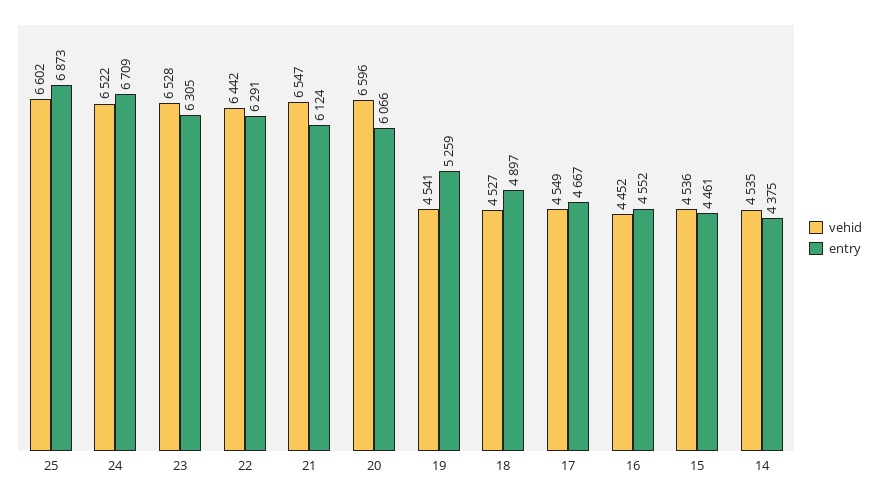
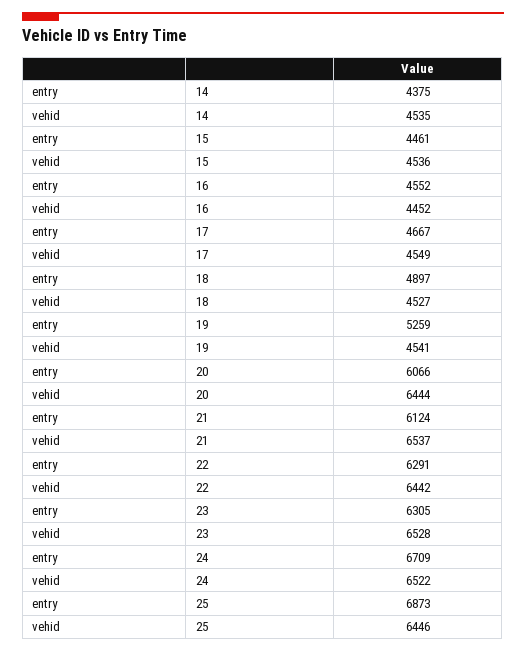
  {
    "vehid": {
-     "25": 6602,
+     "25": 6446,
      "24": 6522,
      "23": 6528,
      "22": 6442,
-     "21": 6547,
+     "21": 6537,
-     "20": 6596,
+     "20": 6444,
      "19": 4541,
      "18": 4527,
      "17": 4549,
      "16": 4452,
      "15": 4536,
      "14": 4535
    },
    "entry": {
      "25": 6873,
      "24": 6709,
      "23": 6305,
      "22": 6291,
      "21": 6124,
      "20": 6066,
      "19": 5259,
      "18": 4897,
      "17": 4667,
      "16": 4552,
      "15": 4461,
      "14": 4375
    }
  }

